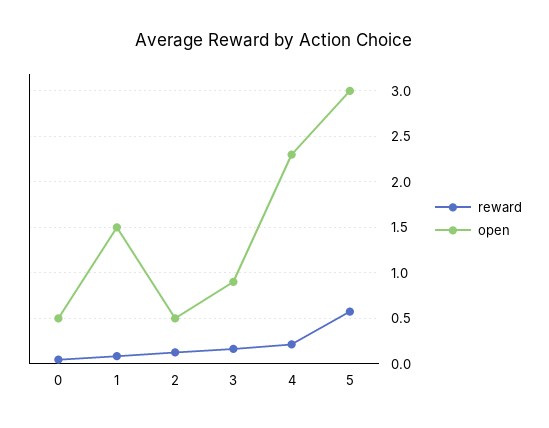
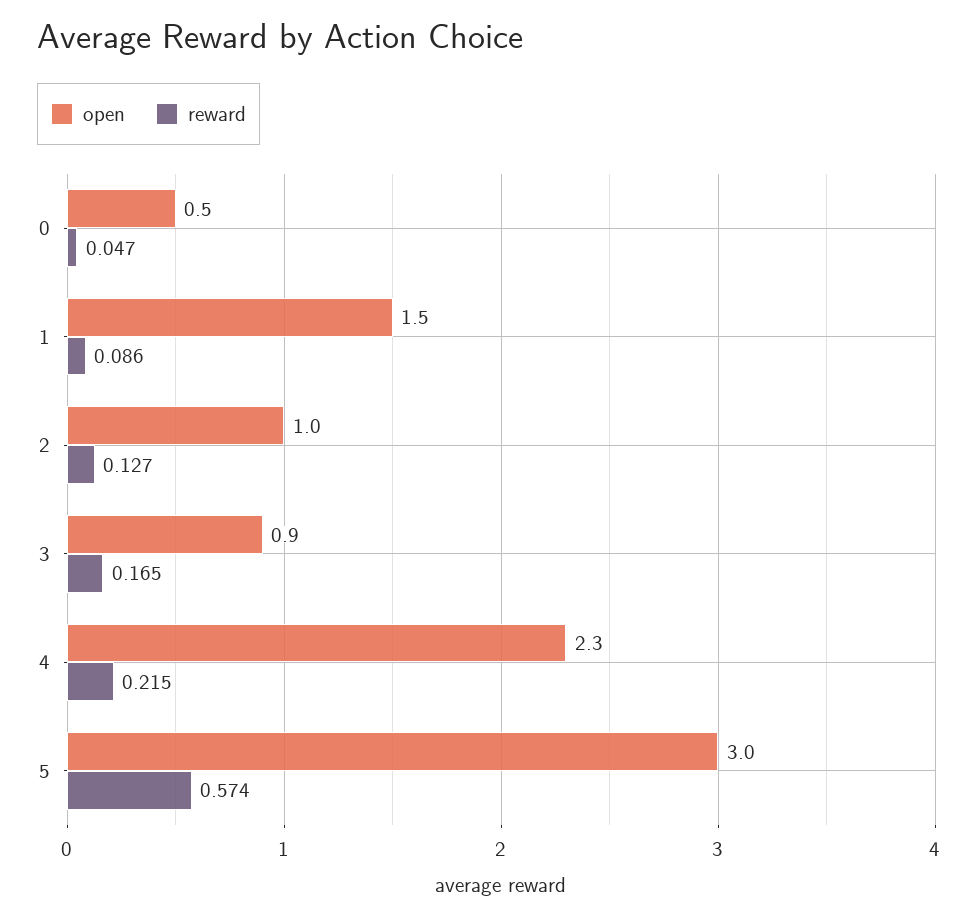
  {
    "reward": {
      "0": 0.047,
      "1": 0.086,
      "2": 0.127,
      "3": 0.165,
      "4": 0.215,
      "5": 0.574
    },
    "open": {
      "0": 0.5,
      "1": 1.5,
-     "2": 0.5,
+     "2": 1,
      "3": 0.9,
      "4": 2.3,
      "5": 3
    }
  }

